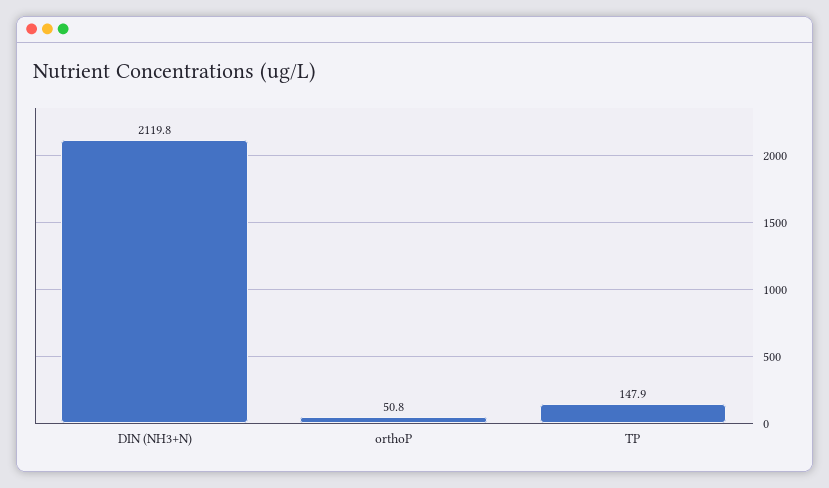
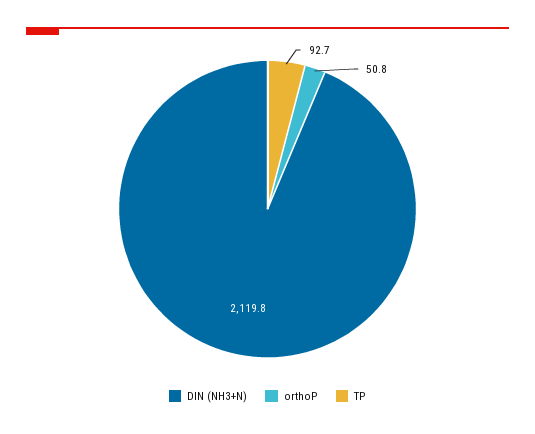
  {
    "DIN (NH3+N)": 2119.8,
    "orthoP": 50.8,
-   "TP": 147.9
+   "TP": 92.7
  }

